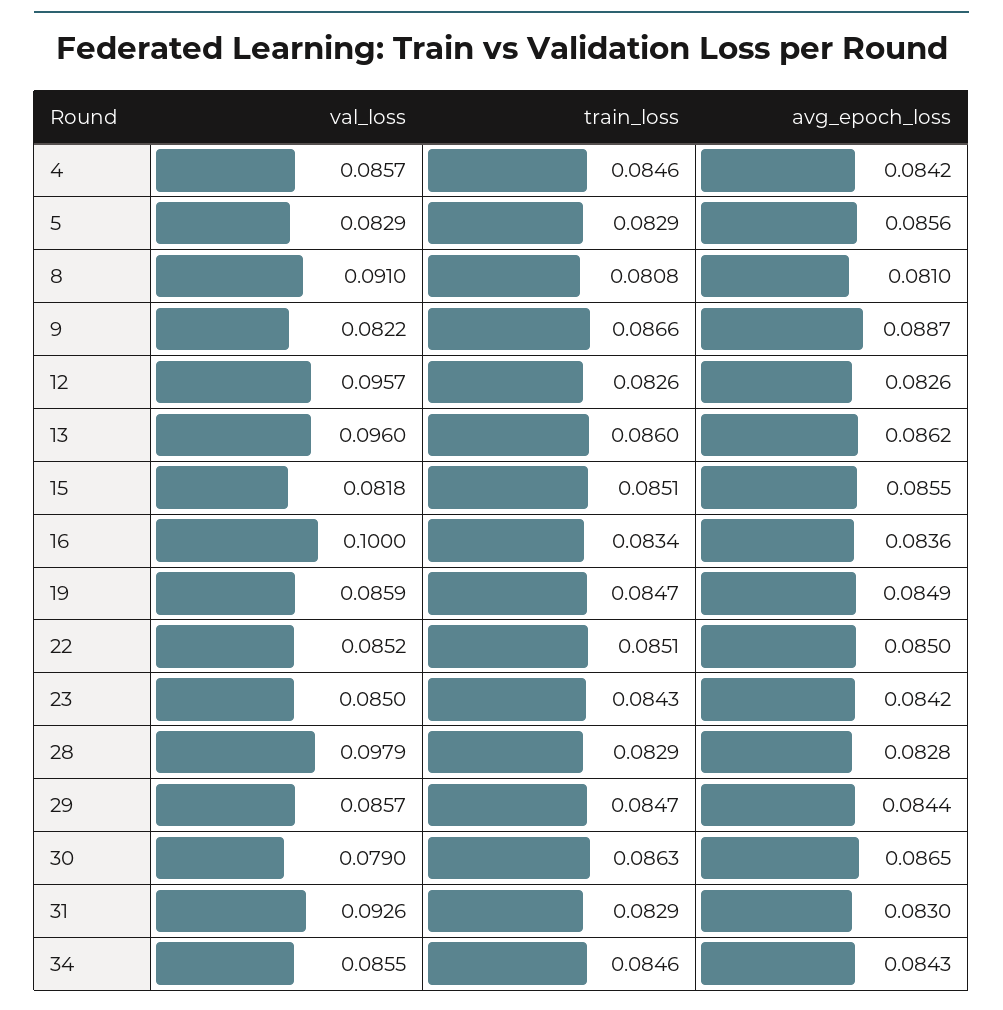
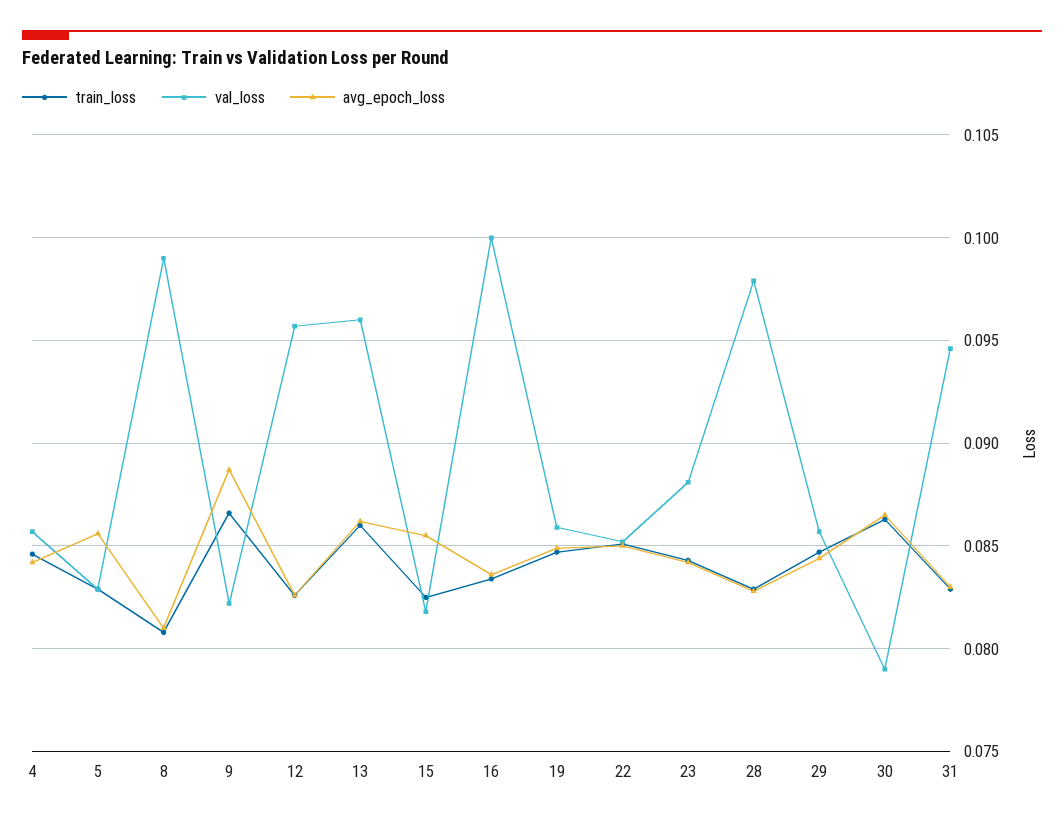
  {
    "val_loss": {
      "4": 0.0857,
      "5": 0.0829,
-     "8": 0.091,
+     "8": 0.099,
      "9": 0.0822,
      "12": 0.0957,
      "13": 0.096,
      "15": 0.0818,
      "16": 0.1,
      "19": 0.0859,
      "22": 0.0852,
-     "23": 0.085,
+     "23": 0.088,
      "28": 0.0979,
      "29": 0.0857,
      "30": 0.079,
-     "31": 0.0926,
+     "31": 0.0945
-     "34": 0.0855
    },
    "train_loss": {
      "4": 0.0846,
      "5": 0.0829,
      "8": 0.0808,
      "9": 0.0866,
      "12": 0.0826,
      "13": 0.086,
-     "15": 0.0851,
+     "15": 0.0825,
      "16": 0.0834,
      "19": 0.0847,
      "22": 0.0851,
      "23": 0.0843,
      "28": 0.0829,
      "29": 0.0847,
      "30": 0.0863,
-     "31": 0.0829,
+     "31": 0.0829
-     "34": 0.0846
    },
    "avg_epoch_loss": {
      "4": 0.0842,
      "5": 0.0856,
      "8": 0.081,
      "9": 0.0887,
      "12": 0.0826,
      "13": 0.0862,
      "15": 0.0855,
      "16": 0.0836,
      "19": 0.0849,
      "22": 0.085,
      "23": 0.0842,
      "28": 0.0828,
      "29": 0.0844,
      "30": 0.0865,
-     "31": 0.083,
+     "31": 0.083
-     "34": 0.0843
    }
  }

